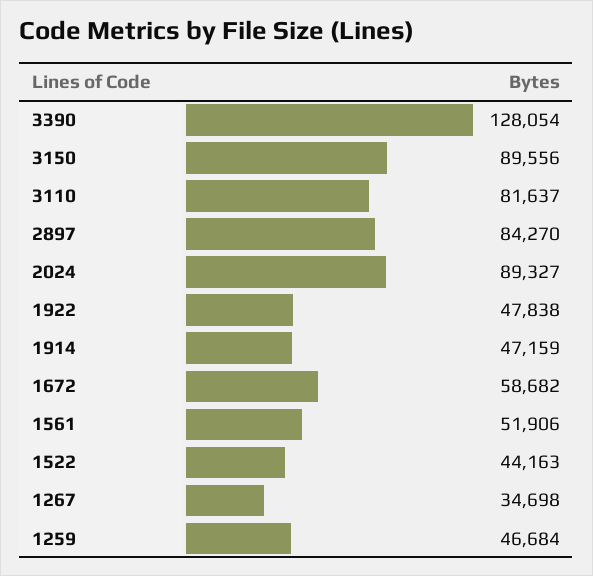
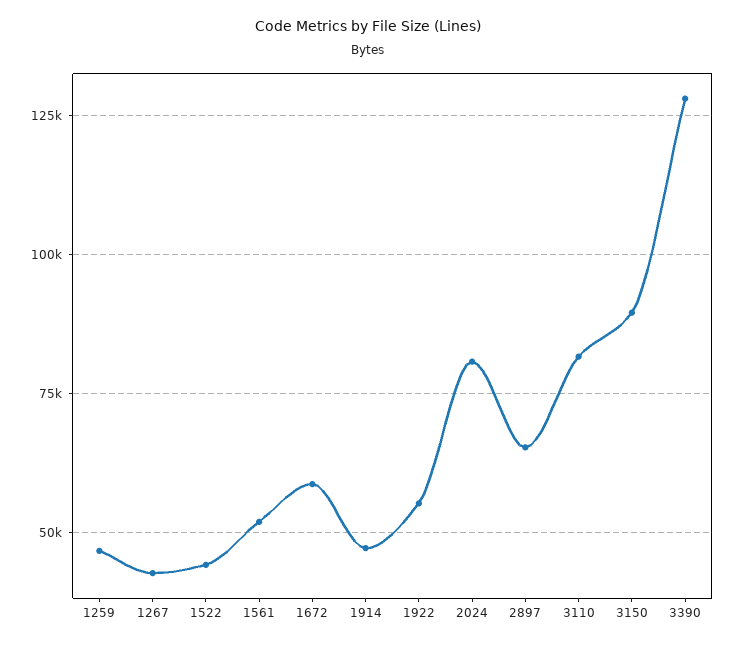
  {
    "3390": 128054,
    "3150": 89556,
    "3110": 81637,
-   "2897": 84270,
+   "2897": 65000,
-   "2024": 89327,
+   "2024": 80000,
-   "1922": 47838,
+   "1922": 55000,
    "1914": 47159,
    "1672": 58682,
    "1561": 51906,
    "1522": 44163,
-   "1267": 34698,
+   "1267": 42500,
    "1259": 46684
  }

